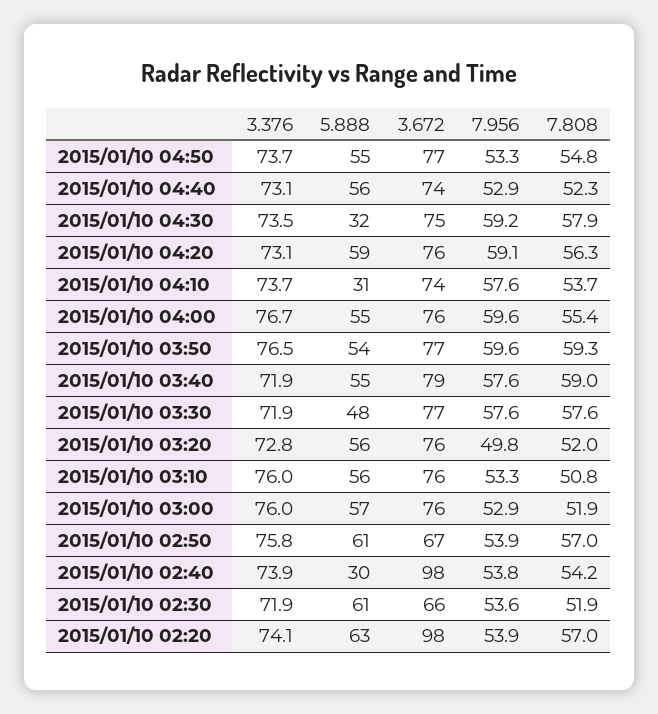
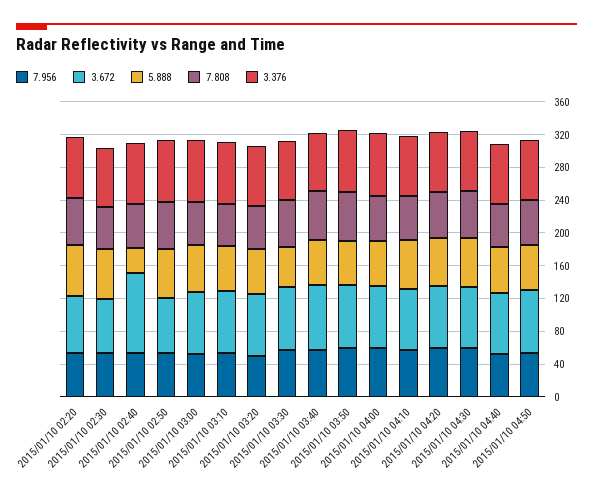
  {
    "3.376": {
      "2015/01/10 04:50": 73.7,
      "2015/01/10 04:40": 73.1,
      "2015/01/10 04:30": 73.5,
      "2015/01/10 04:20": 73.1,
      "2015/01/10 04:10": 73.7,
      "2015/01/10 04:00": 76.7,
      "2015/01/10 03:50": 76.5,
      "2015/01/10 03:40": 71.9,
      "2015/01/10 03:30": 71.9,
      "2015/01/10 03:20": 72.8,
      "2015/01/10 03:10": 76,
      "2015/01/10 03:00": 76,
      "2015/01/10 02:50": 75.8,
      "2015/01/10 02:40": 73.9,
      "2015/01/10 02:30": 71.9,
      "2015/01/10 02:20": 74.1
    },
    "5.888": {
      "2015/01/10 04:50": 55,
      "2015/01/10 04:40": 56,
-     "2015/01/10 04:30": 32,
+     "2015/01/10 04:30": 60,
      "2015/01/10 04:20": 59,
-     "2015/01/10 04:10": 31,
+     "2015/01/10 04:10": 60,
      "2015/01/10 04:00": 55,
      "2015/01/10 03:50": 54,
      "2015/01/10 03:40": 55,
      "2015/01/10 03:30": 48,
      "2015/01/10 03:20": 56,
      "2015/01/10 03:10": 56,
      "2015/01/10 03:00": 57,
      "2015/01/10 02:50": 61,
      "2015/01/10 02:40": 30,
      "2015/01/10 02:30": 61,
      "2015/01/10 02:20": 63
    },
    "3.672": {
      "2015/01/10 04:50": 77,
      "2015/01/10 04:40": 74,
      "2015/01/10 04:30": 75,
      "2015/01/10 04:20": 76,
      "2015/01/10 04:10": 74,
      "2015/01/10 04:00": 76,
      "2015/01/10 03:50": 77,
      "2015/01/10 03:40": 79,
      "2015/01/10 03:30": 77,
      "2015/01/10 03:20": 76,
      "2015/01/10 03:10": 76,
      "2015/01/10 03:00": 76,
      "2015/01/10 02:50": 67,
      "2015/01/10 02:40": 98,
      "2015/01/10 02:30": 66,
-     "2015/01/10 02:20": 98
+     "2015/01/10 02:20": 70
    },
    "7.956": {
      "2015/01/10 04:50": 53.3,
      "2015/01/10 04:40": 52.9,
      "2015/01/10 04:30": 59.2,
      "2015/01/10 04:20": 59.1,
      "2015/01/10 04:10": 57.6,
      "2015/01/10 04:00": 59.6,
      "2015/01/10 03:50": 59.6,
      "2015/01/10 03:40": 57.6,
      "2015/01/10 03:30": 57.6,
      "2015/01/10 03:20": 49.8,
      "2015/01/10 03:10": 53.3,
      "2015/01/10 03:00": 52.9,
      "2015/01/10 02:50": 53.9,
      "2015/01/10 02:40": 53.8,
      "2015/01/10 02:30": 53.6,
      "2015/01/10 02:20": 53.9
    },
    "7.808": {
      "2015/01/10 04:50": 54.8,
      "2015/01/10 04:40": 52.3,
      "2015/01/10 04:30": 57.9,
      "2015/01/10 04:20": 56.3,
      "2015/01/10 04:10": 53.7,
      "2015/01/10 04:00": 55.4,
      "2015/01/10 03:50": 59.3,
      "2015/01/10 03:40": 59,
      "2015/01/10 03:30": 57.6,
      "2015/01/10 03:20": 52,
      "2015/01/10 03:10": 50.8,
      "2015/01/10 03:00": 51.9,
      "2015/01/10 02:50": 57,
      "2015/01/10 02:40": 54.2,
      "2015/01/10 02:30": 51.9,
      "2015/01/10 02:20": 57
    }
  }

